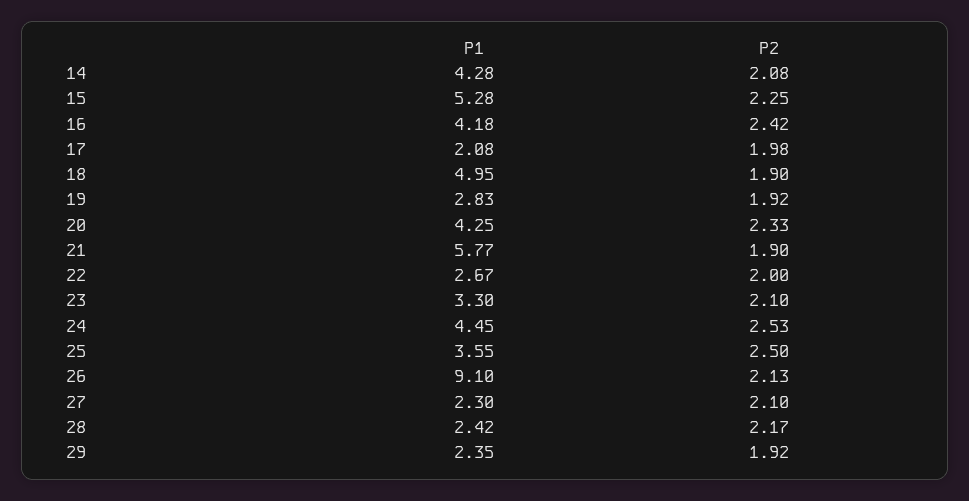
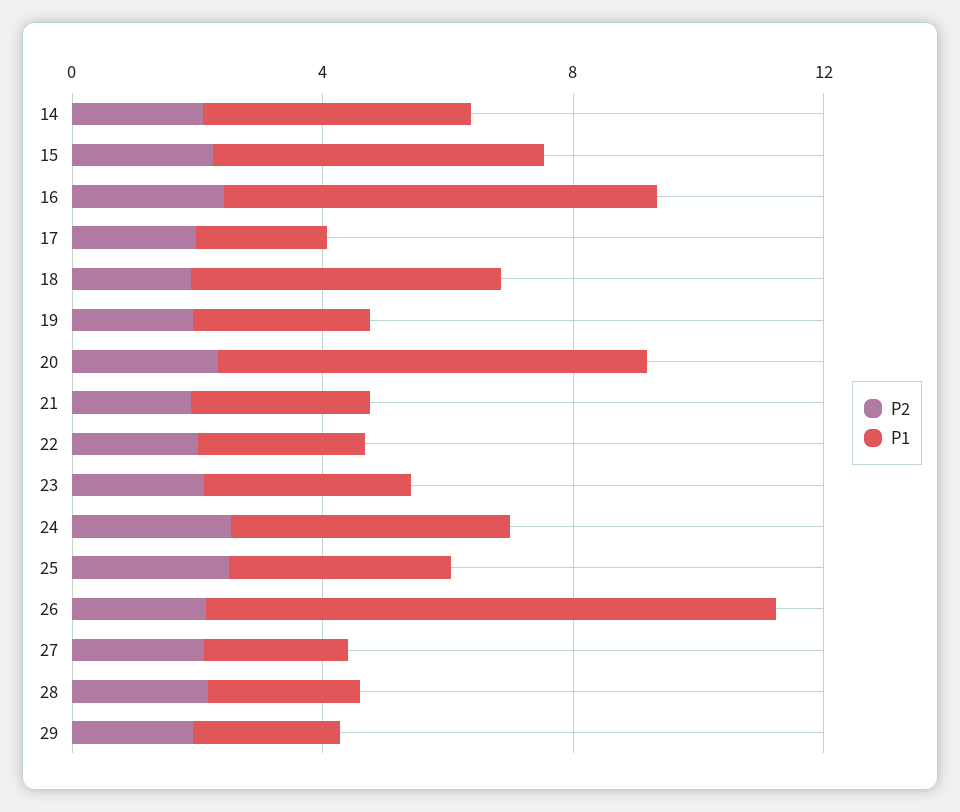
  {
    "P1": {
      "14": 4.28,
      "15": 5.28,
-     "16": 4.18,
+     "16": 7,
      "17": 2.08,
      "18": 4.95,
      "19": 2.83,
-     "20": 4.25,
+     "20": 7,
-     "21": 5.77,
+     "21": 3,
      "22": 2.67,
      "23": 3.3,
      "24": 4.45,
      "25": 3.55,
      "26": 9.1,
      "27": 2.3,
      "28": 2.42,
      "29": 2.35
    },
    "P2": {
      "14": 2.08,
      "15": 2.25,
      "16": 2.42,
      "17": 1.98,
      "18": 1.9,
      "19": 1.92,
      "20": 2.33,
      "21": 1.9,
      "22": 2,
      "23": 2.1,
      "24": 2.53,
      "25": 2.5,
      "26": 2.13,
      "27": 2.1,
      "28": 2.17,
      "29": 1.92
    }
  }

